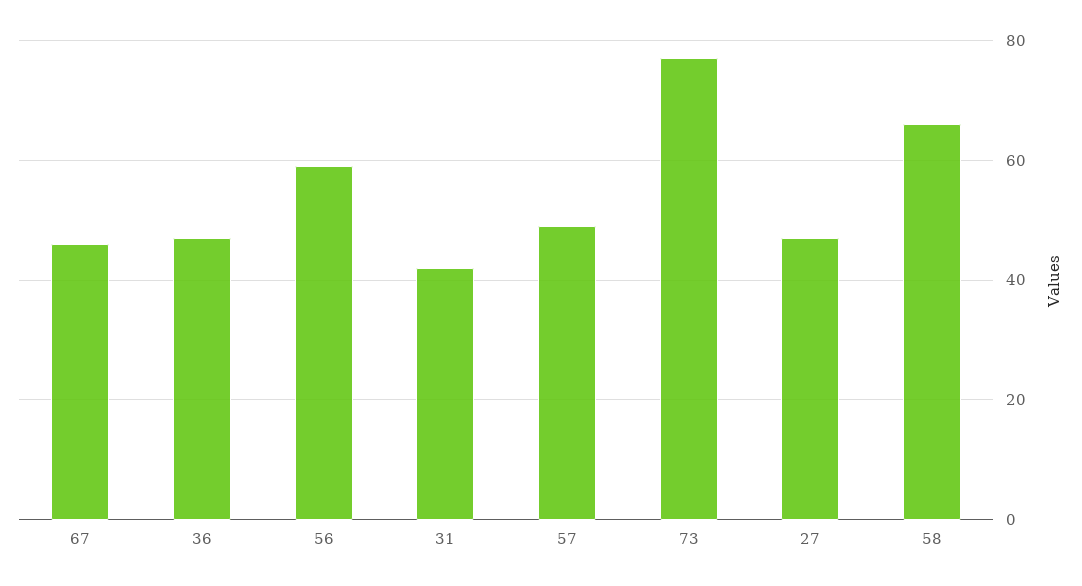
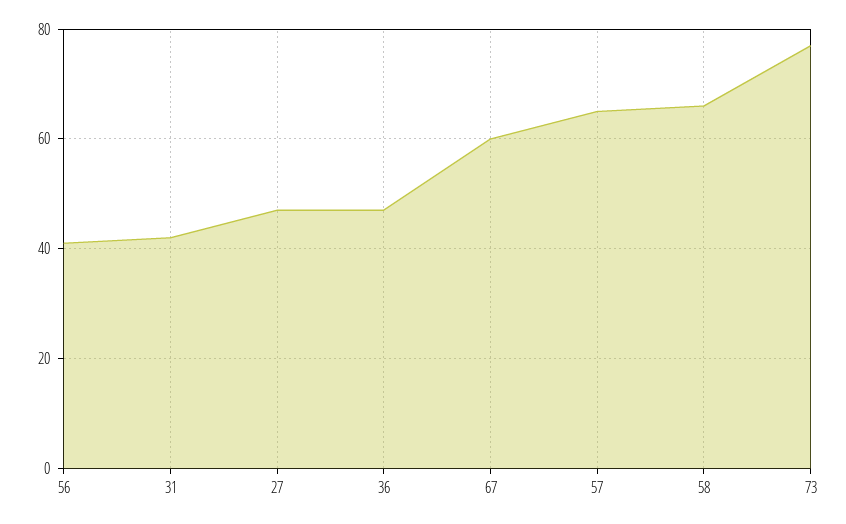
  {
-   "67": 45,
+   "67": 60,
    "36": 45,
-   "56": 60,
+   "56": 40,
    "31": 40,
-   "57": 50,
+   "57": 65,
    "73": 75,
    "27": 45,
    "58": 65
  }

